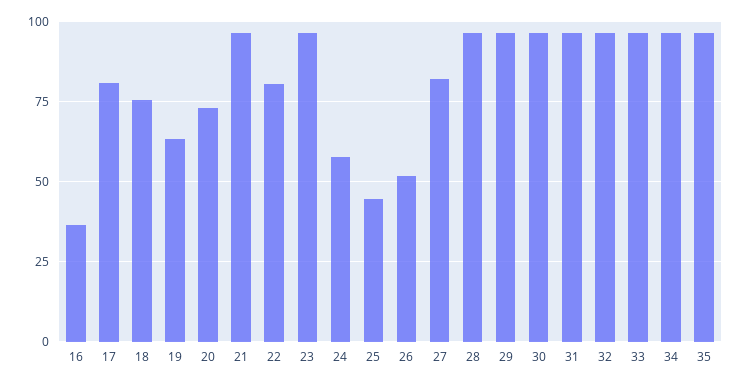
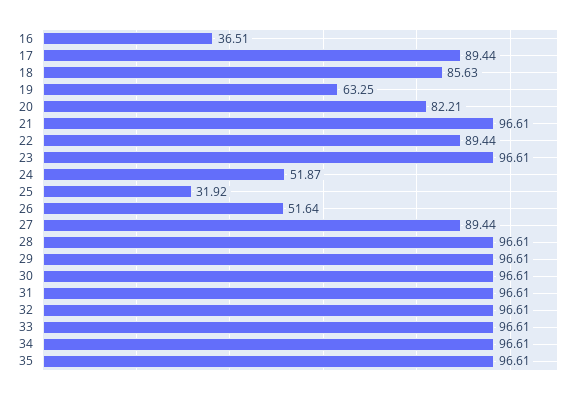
  {
    "16": 36.51,
-   "17": 80,
+   "17": 89.44,
-   "18": 75,
+   "18": 85.63,
    "19": 63.25,
-   "20": 72.5,
+   "20": 82.21,
    "21": 96.61,
-   "22": 80,
+   "22": 89.44,
    "23": 96.61,
-   "24": 57.5,
+   "24": 51.87,
-   "25": 45,
+   "25": 31.92,
    "26": 51.64,
-   "27": 82.5,
+   "27": 89.44,
    "28": 96.61,
    "29": 96.61,
    "30": 96.61,
    "31": 96.61,
    "32": 96.61,
    "33": 96.61,
    "34": 96.61,
    "35": 96.61
  }

